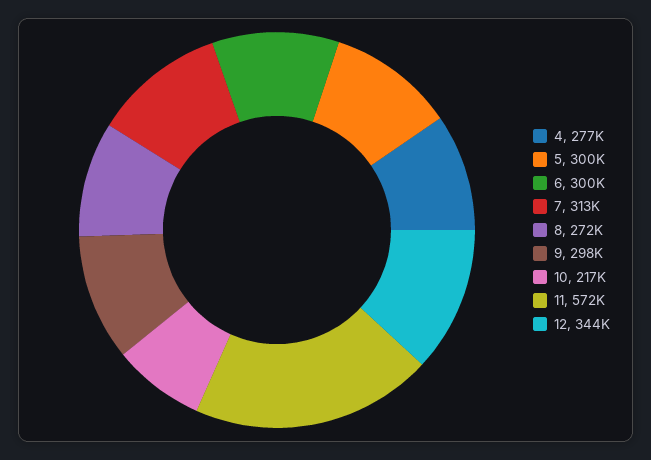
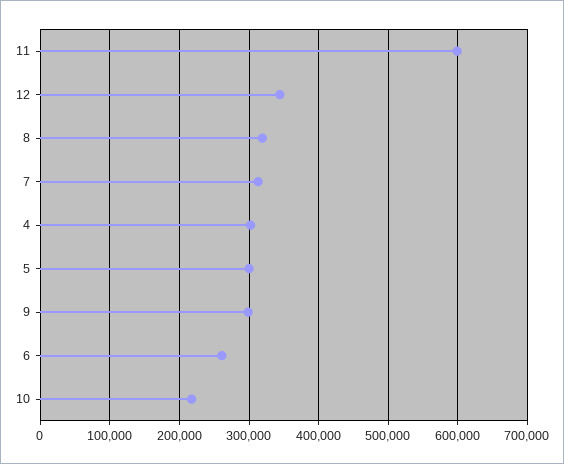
  {
-   "4": 277000,
+   "4": 300000,
    "5": 300000,
-   "6": 300000,
+   "6": 260000,
    "7": 313000,
-   "8": 272000,
+   "8": 320000,
    "9": 298000,
    "10": 217000,
-   "11": 572000,
+   "11": 600000,
    "12": 344000
  }

